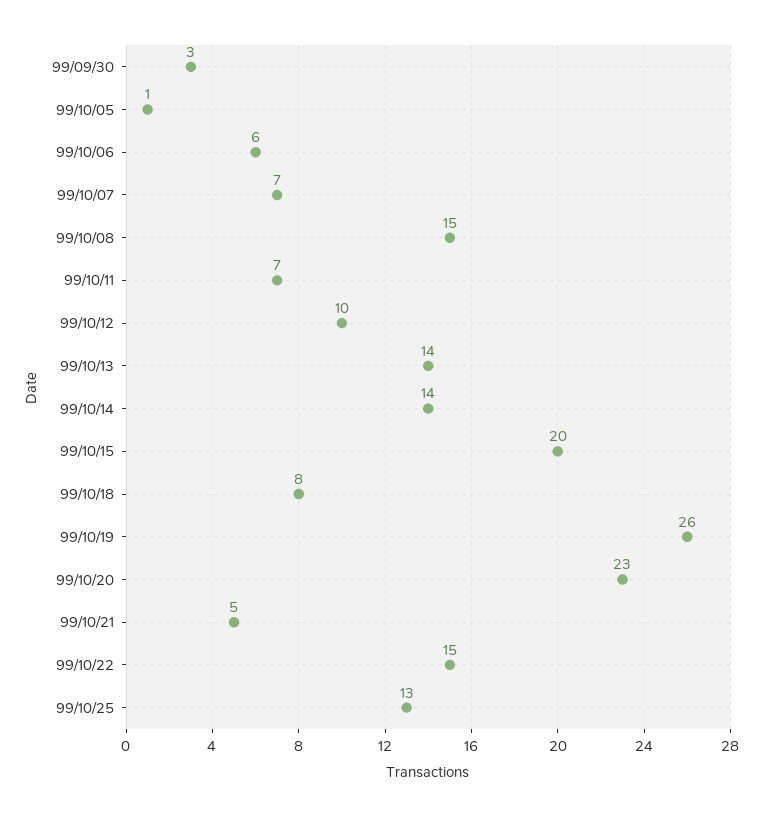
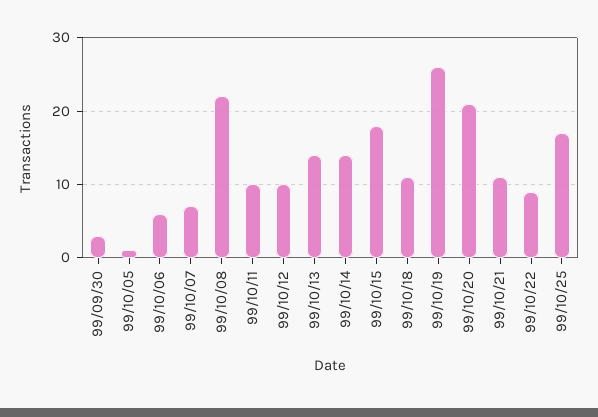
  {
    "99/09/30": 3,
    "99/10/05": 1,
    "99/10/06": 6,
    "99/10/07": 7,
-   "99/10/08": 15,
+   "99/10/08": 22,
-   "99/10/11": 7,
+   "99/10/11": 10,
    "99/10/12": 10,
    "99/10/13": 14,
    "99/10/14": 14,
-   "99/10/15": 20,
+   "99/10/15": 18,
-   "99/10/18": 8,
+   "99/10/18": 11,
    "99/10/19": 26,
-   "99/10/20": 23,
+   "99/10/20": 21,
-   "99/10/21": 5,
+   "99/10/21": 11,
-   "99/10/22": 15,
+   "99/10/22": 9,
-   "99/10/25": 13
+   "99/10/25": 17
  }

